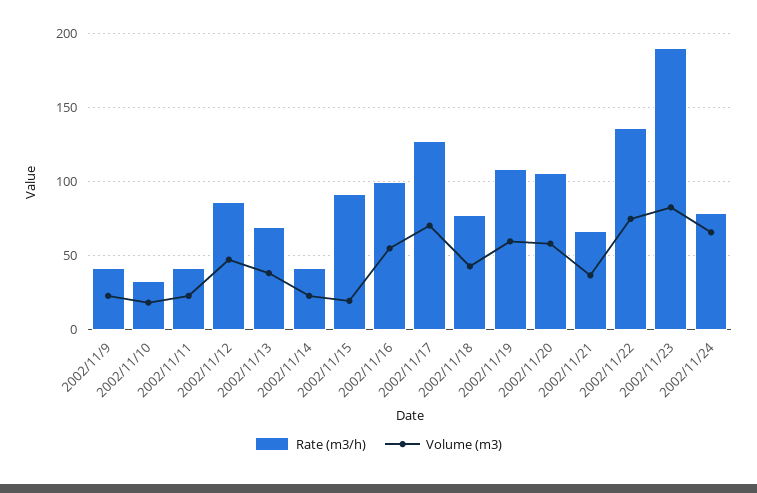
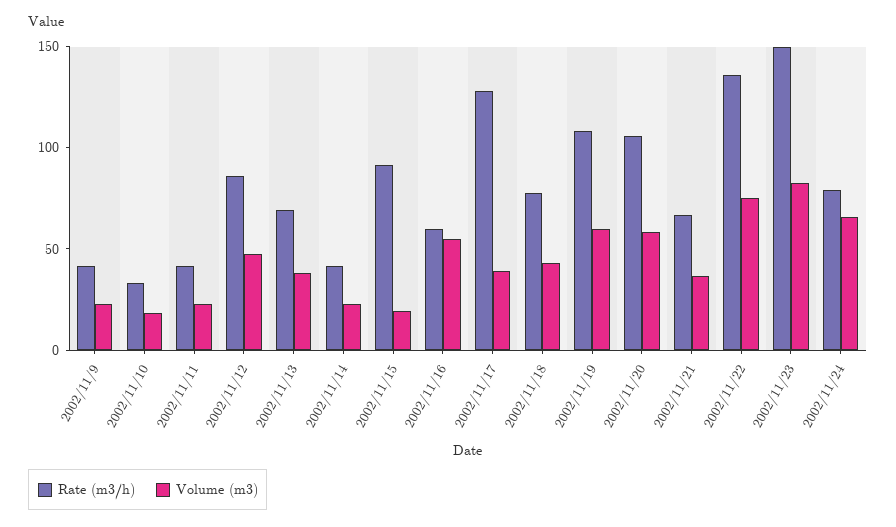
  {
    "Rate (m3/h)": {
      "2002/11/9": 40,
      "2002/11/10": 35,
      "2002/11/11": 40,
      "2002/11/12": 85,
      "2002/11/13": 70,
      "2002/11/14": 40,
      "2002/11/15": 90,
-     "2002/11/16": 100,
+     "2002/11/16": 60,
      "2002/11/17": 130,
      "2002/11/18": 80,
      "2002/11/19": 110,
      "2002/11/20": 105,
      "2002/11/21": 65,
      "2002/11/22": 135,
-     "2002/11/23": 190,
+     "2002/11/23": 150,
      "2002/11/24": 80
    },
    "Volume (m3)": {
      "2002/11/9": 25,
      "2002/11/10": 20,
      "2002/11/11": 25,
      "2002/11/12": 45,
      "2002/11/13": 40,
      "2002/11/14": 25,
      "2002/11/15": 20,
      "2002/11/16": 55,
-     "2002/11/17": 70,
+     "2002/11/17": 40,
      "2002/11/18": 45,
      "2002/11/19": 60,
      "2002/11/20": 60,
      "2002/11/21": 35,
      "2002/11/22": 75,
      "2002/11/23": 85,
      "2002/11/24": 65
    }
  }

